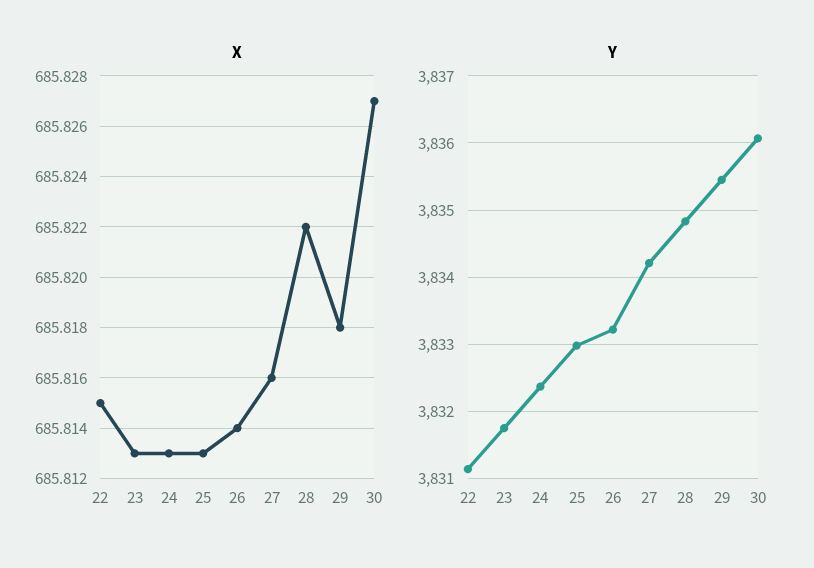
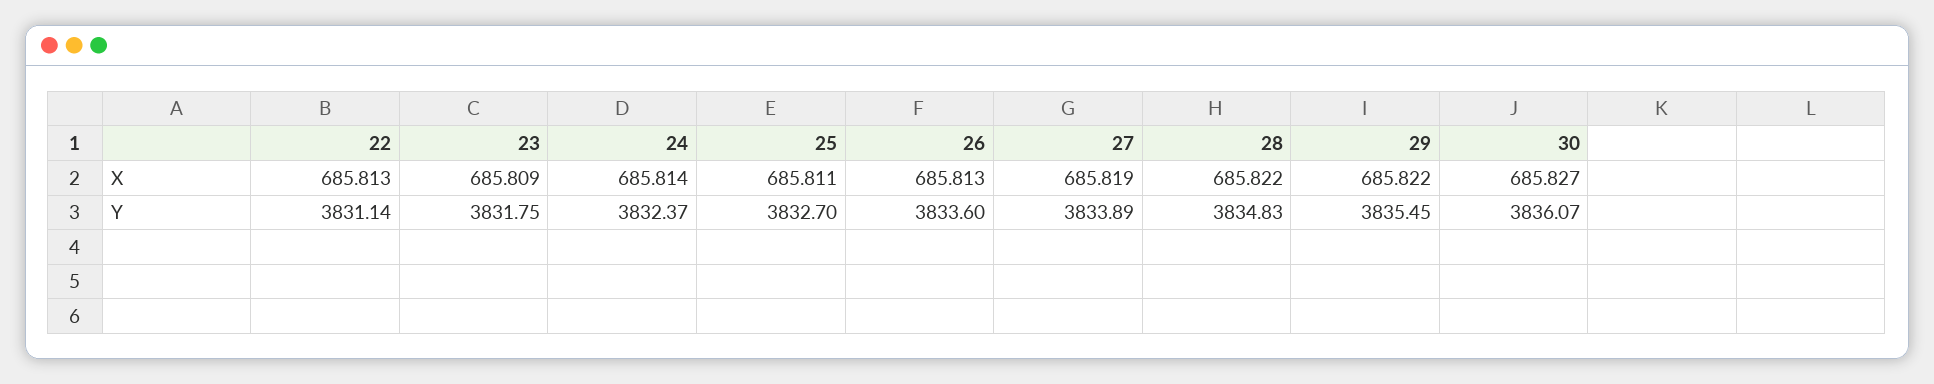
  {
    "X": {
-     "22": 685.815,
+     "22": 685.813,
-     "23": 685.813,
+     "23": 685.809,
-     "24": 685.813,
+     "24": 685.814,
-     "25": 685.813,
+     "25": 685.811,
-     "26": 685.814,
+     "26": 685.813,
-     "27": 685.816,
+     "27": 685.819,
      "28": 685.822,
-     "29": 685.818,
+     "29": 685.822,
      "30": 685.827
    },
    "Y": {
      "22": 3831.14,
      "23": 3831.75,
      "24": 3832.37,
-     "25": 3833,
+     "25": 3832.7,
-     "26": 3833.2,
+     "26": 3833.6,
-     "27": 3834.2,
+     "27": 3833.89,
      "28": 3834.83,
      "29": 3835.45,
      "30": 3836.07
    }
  }

